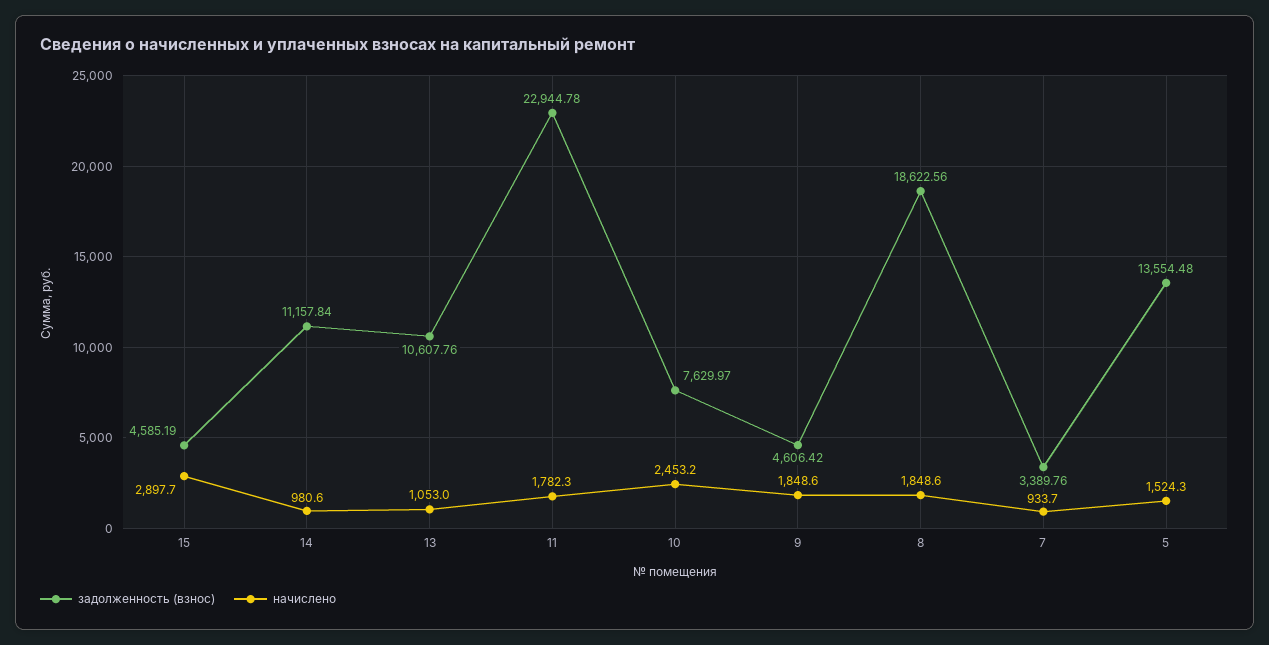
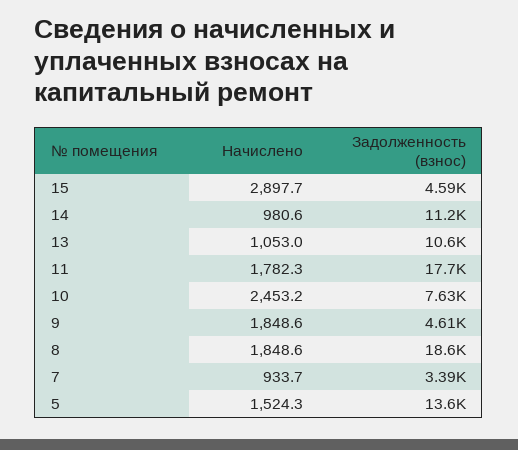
  {
    "задолженность (взнос)": {
      "15": 4585.19,
      "14": 11157.84,
      "13": 10607.76,
-     "11": 22944.78,
+     "11": 17700,
      "10": 7629.97,
      "9": 4606.42,
      "8": 18622.56,
      "7": 3389.76,
      "5": 13554.48
    },
    "начислено": {
      "15": 2897.7,
      "14": 980.6,
      "13": 1053,
      "11": 1782.3,
      "10": 2453.2,
      "9": 1848.6,
      "8": 1848.6,
      "7": 933.7,
      "5": 1524.3
    }
  }

